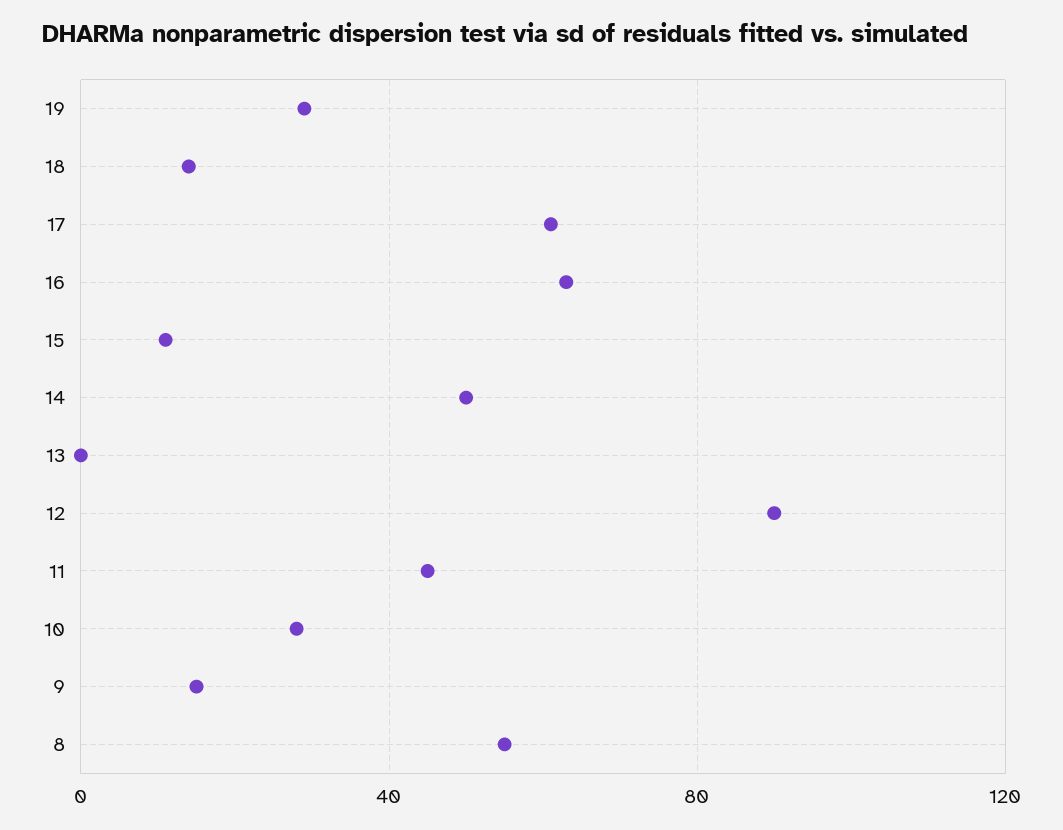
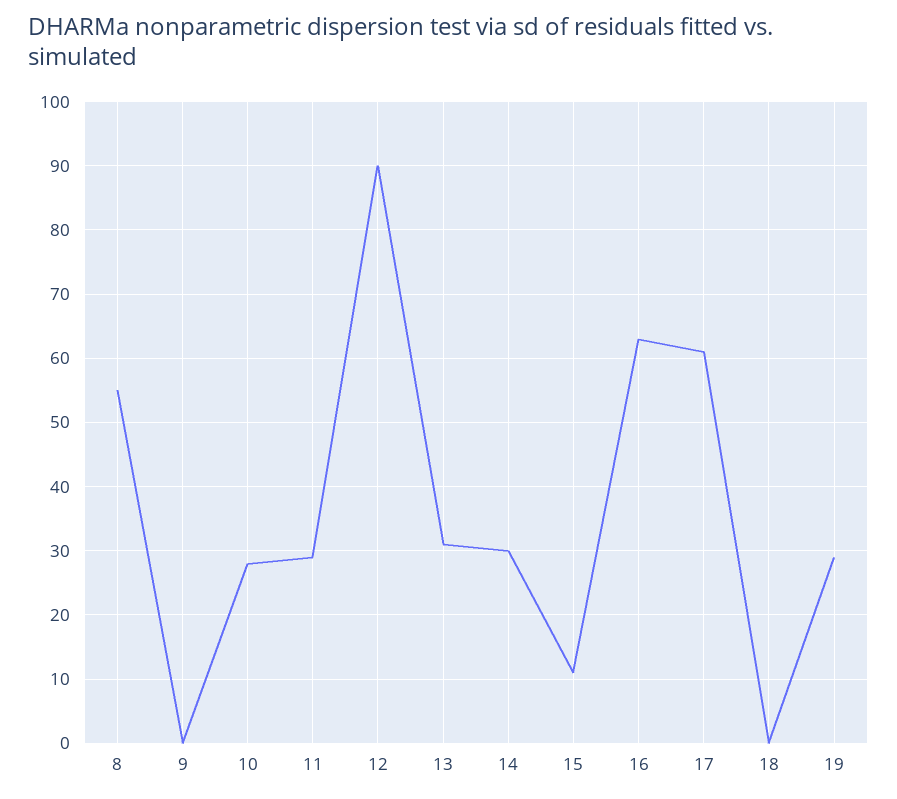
  {
    "19": 29,
-   "18": 15,
+   "18": 0,
    "17": 61,
    "16": 63,
    "15": 11,
-   "14": 50,
+   "14": 30,
-   "13": 0,
+   "13": 31,
    "12": 90,
-   "11": 45,
+   "11": 29,
    "10": 28,
-   "9": 15,
+   "9": 0,
    "8": 55
  }

